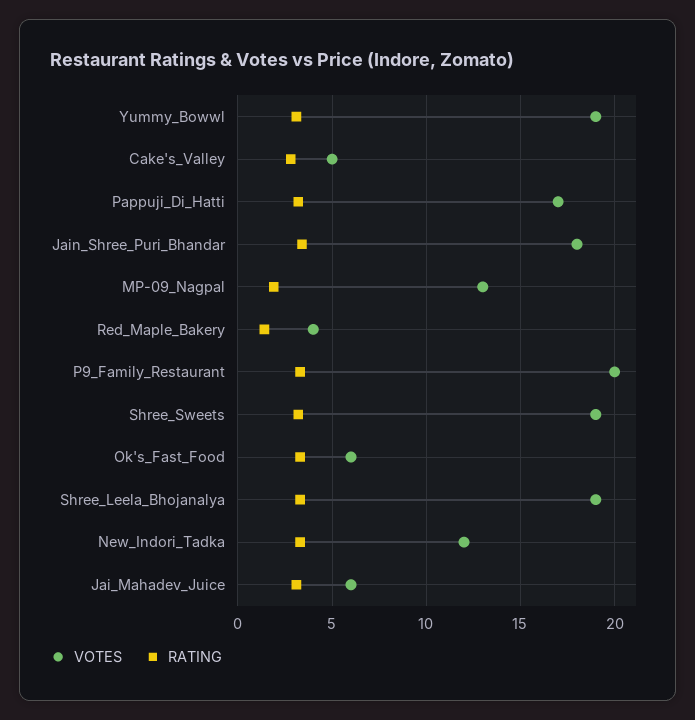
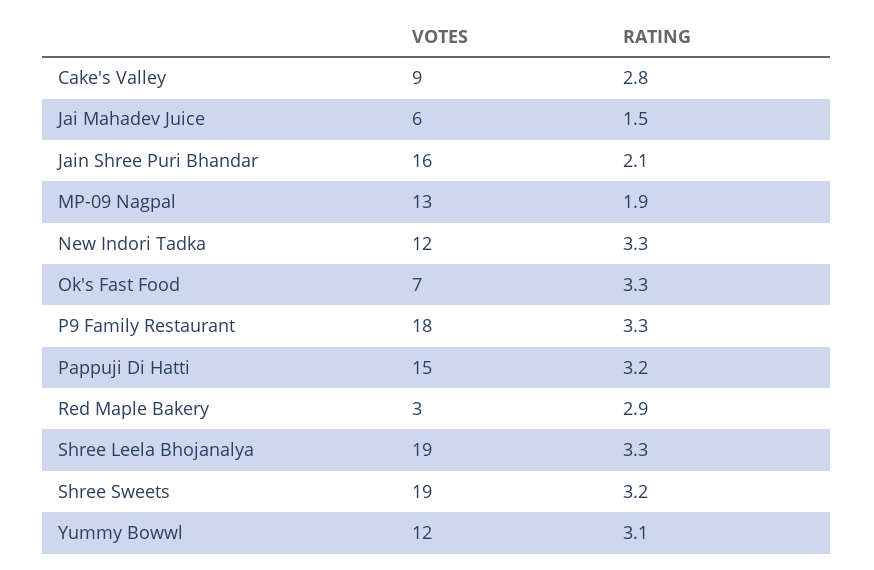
  {
    "VOTES": {
-     "Yummy_Bowwl": 19,
+     "Yummy_Bowwl": 12,
-     "Cake's_Valley": 5,
+     "Cake's_Valley": 9,
-     "Pappuji_Di_Hatti": 17,
+     "Pappuji_Di_Hatti": 15,
-     "Jain_Shree_Puri_Bhandar": 18,
+     "Jain_Shree_Puri_Bhandar": 16,
      "MP-09_Nagpal": 13,
-     "Red_Maple_Bakery": 4,
+     "Red_Maple_Bakery": 3,
-     "P9_Family_Restaurant": 20,
+     "P9_Family_Restaurant": 18,
      "Shree_Sweets": 19,
-     "Ok's_Fast_Food": 6,
+     "Ok's_Fast_Food": 7,
      "Shree_Leela_Bhojanalya": 19,
      "New_Indori_Tadka": 12,
      "Jai_Mahadev_Juice": 6
    },
    "RATING": {
      "Yummy_Bowwl": 3.1,
      "Cake's_Valley": 2.8,
      "Pappuji_Di_Hatti": 3.2,
-     "Jain_Shree_Puri_Bhandar": 3.5,
+     "Jain_Shree_Puri_Bhandar": 2.1,
      "MP-09_Nagpal": 1.9,
-     "Red_Maple_Bakery": 1.5,
+     "Red_Maple_Bakery": 2.9,
      "P9_Family_Restaurant": 3.3,
      "Shree_Sweets": 3.2,
      "Ok's_Fast_Food": 3.3,
      "Shree_Leela_Bhojanalya": 3.3,
      "New_Indori_Tadka": 3.3,
-     "Jai_Mahadev_Juice": 3
+     "Jai_Mahadev_Juice": 1.5
    }
  }

